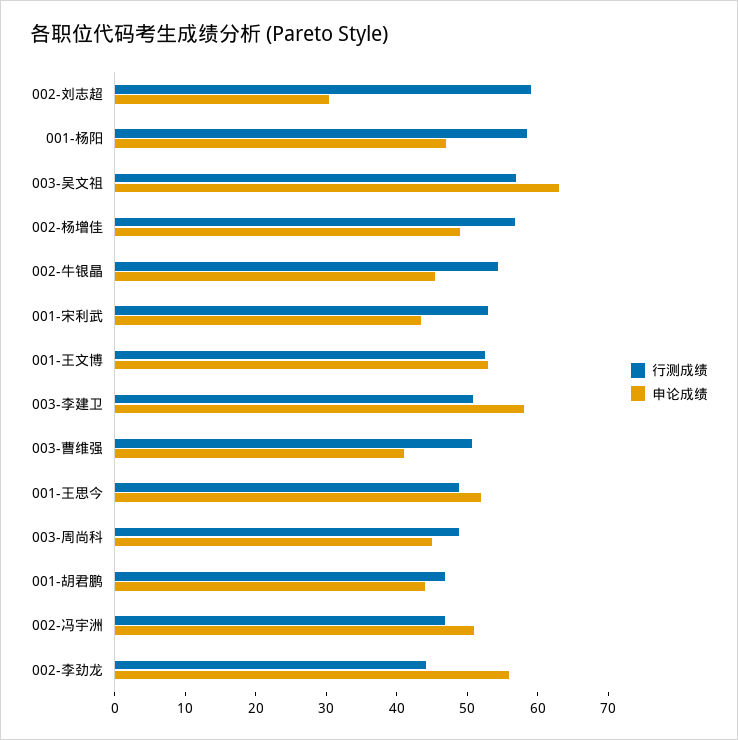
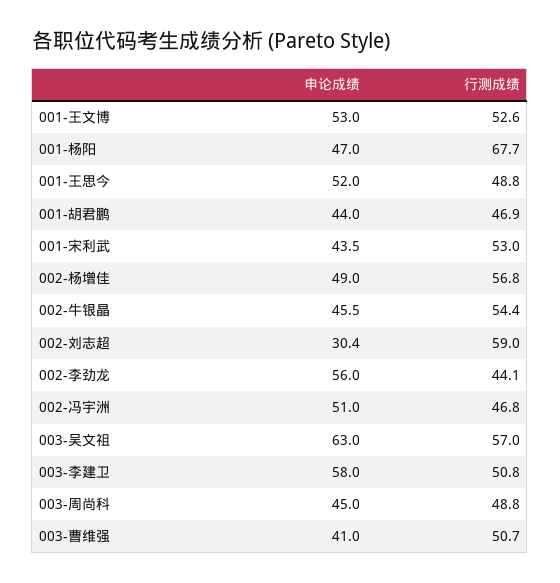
  {
    "行测成绩": {
      "002-刘志超": 59,
-     "001-杨阳": 58,
+     "001-杨阳": 67.7,
      "003-吴文祖": 57,
      "002-杨增佳": 56.8,
      "002-牛银晶": 54.4,
      "001-宋利武": 53,
      "001-王文博": 52.6,
      "003-李建卫": 50.8,
      "003-曹维强": 50.7,
      "001-王思今": 48.8,
      "003-周尚科": 48.8,
      "001-胡君鹏": 46.9,
      "002-冯宇洲": 46.8,
      "002-李劲龙": 44.1
    },
    "申论成绩": {
      "002-刘志超": 30.4,
      "001-杨阳": 47,
      "003-吴文祖": 63,
      "002-杨增佳": 49,
      "002-牛银晶": 45.5,
      "001-宋利武": 43.5,
      "001-王文博": 53,
      "003-李建卫": 58,
      "003-曹维强": 41,
      "001-王思今": 52,
      "003-周尚科": 45,
      "001-胡君鹏": 44,
      "002-冯宇洲": 51,
      "002-李劲龙": 56
    }
  }

